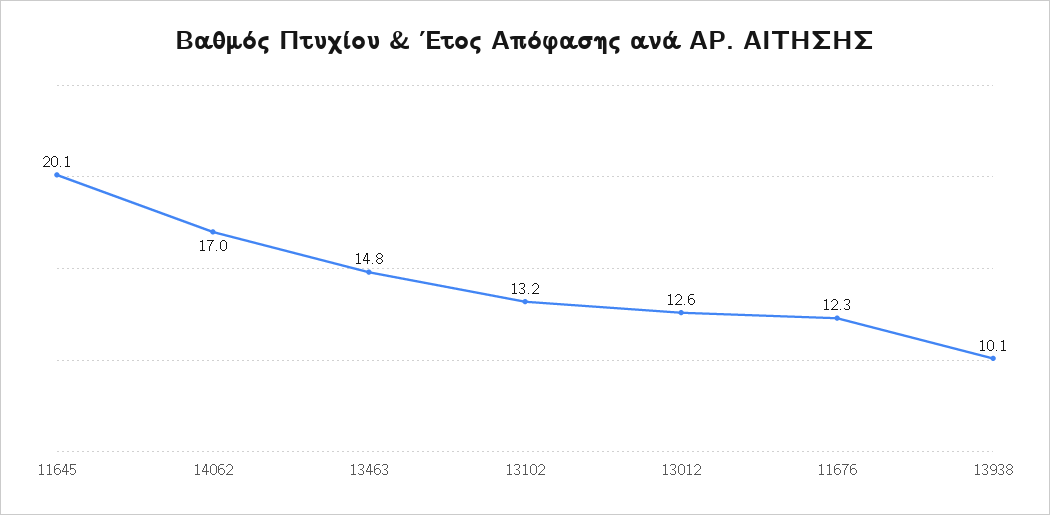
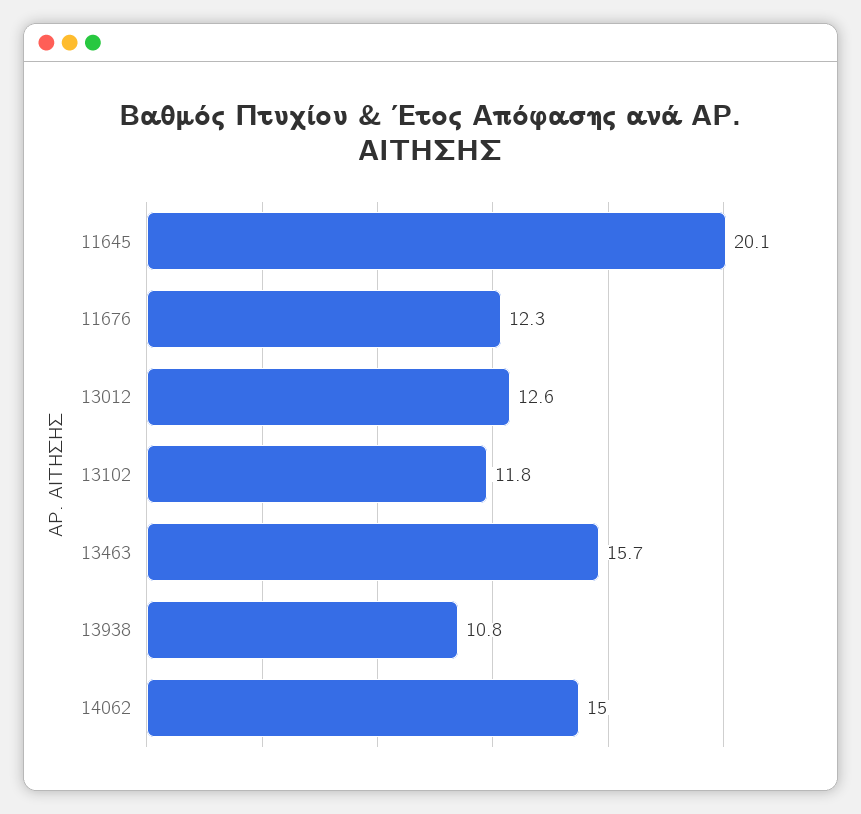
  {
    "11645": 20.1,
-   "14062": 17,
+   "14062": 15,
-   "13463": 14.8,
+   "13463": 15.7,
-   "13102": 13.2,
+   "13102": 11.8,
    "13012": 12.6,
    "11676": 12.3,
-   "13938": 10.1
+   "13938": 10.8
  }

